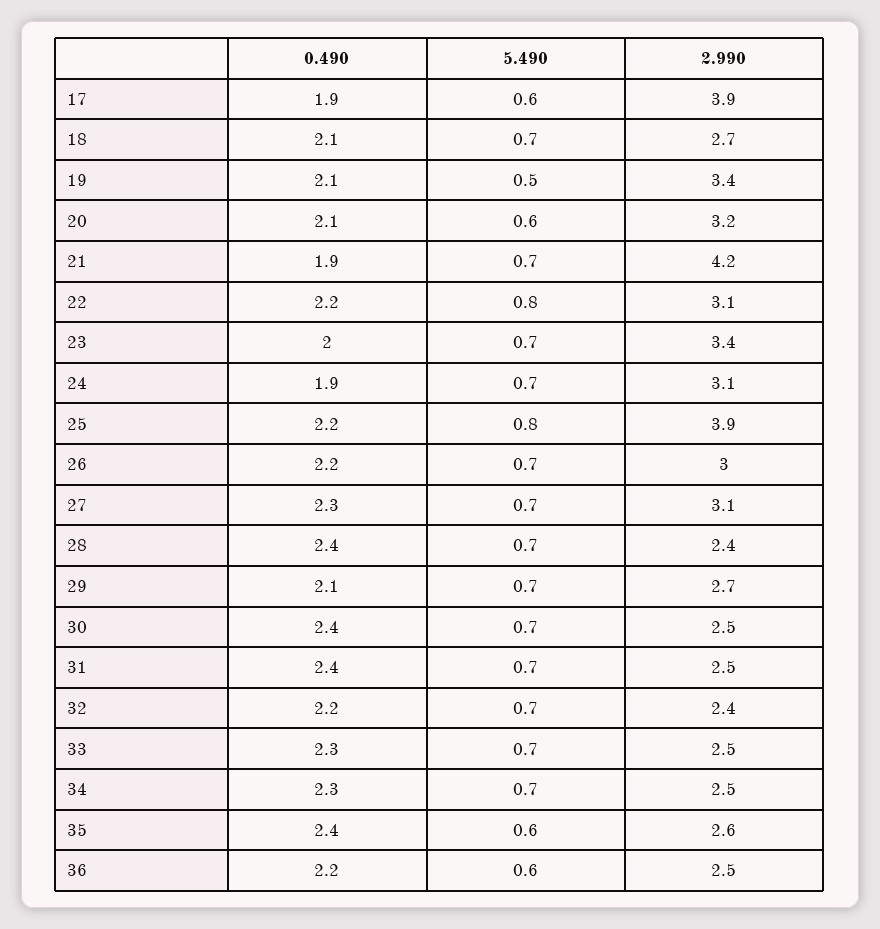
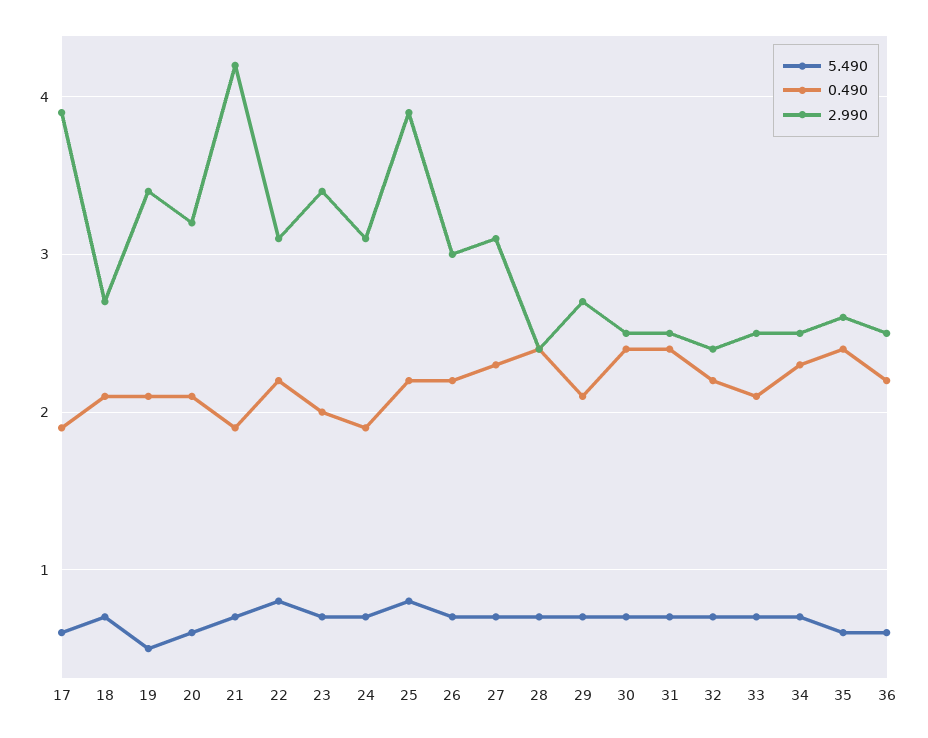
  {
    "0.490": {
      "17": 1.9,
      "18": 2.1,
      "19": 2.1,
      "20": 2.1,
      "21": 1.9,
      "22": 2.2,
      "23": 2,
      "24": 1.9,
      "25": 2.2,
      "26": 2.2,
      "27": 2.3,
      "28": 2.4,
      "29": 2.1,
      "30": 2.4,
      "31": 2.4,
      "32": 2.2,
-     "33": 2.3,
+     "33": 2.1,
      "34": 2.3,
      "35": 2.4,
      "36": 2.2
    },
    "5.490": {
      "17": 0.6,
      "18": 0.7,
      "19": 0.5,
      "20": 0.6,
      "21": 0.7,
      "22": 0.8,
      "23": 0.7,
      "24": 0.7,
      "25": 0.8,
      "26": 0.7,
      "27": 0.7,
      "28": 0.7,
      "29": 0.7,
      "30": 0.7,
      "31": 0.7,
      "32": 0.7,
      "33": 0.7,
      "34": 0.7,
      "35": 0.6,
      "36": 0.6
    },
    "2.990": {
      "17": 3.9,
      "18": 2.7,
      "19": 3.4,
      "20": 3.2,
      "21": 4.2,
      "22": 3.1,
      "23": 3.4,
      "24": 3.1,
      "25": 3.9,
      "26": 3,
      "27": 3.1,
      "28": 2.4,
      "29": 2.7,
      "30": 2.5,
      "31": 2.5,
      "32": 2.4,
      "33": 2.5,
      "34": 2.5,
      "35": 2.6,
      "36": 2.5
    }
  }

